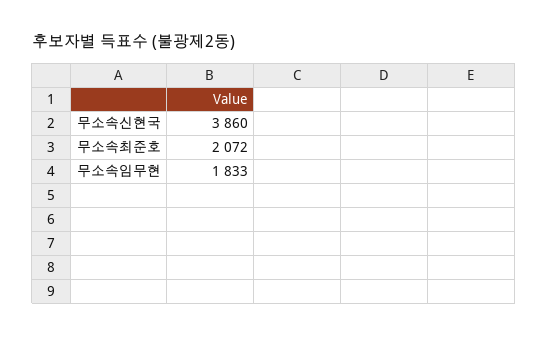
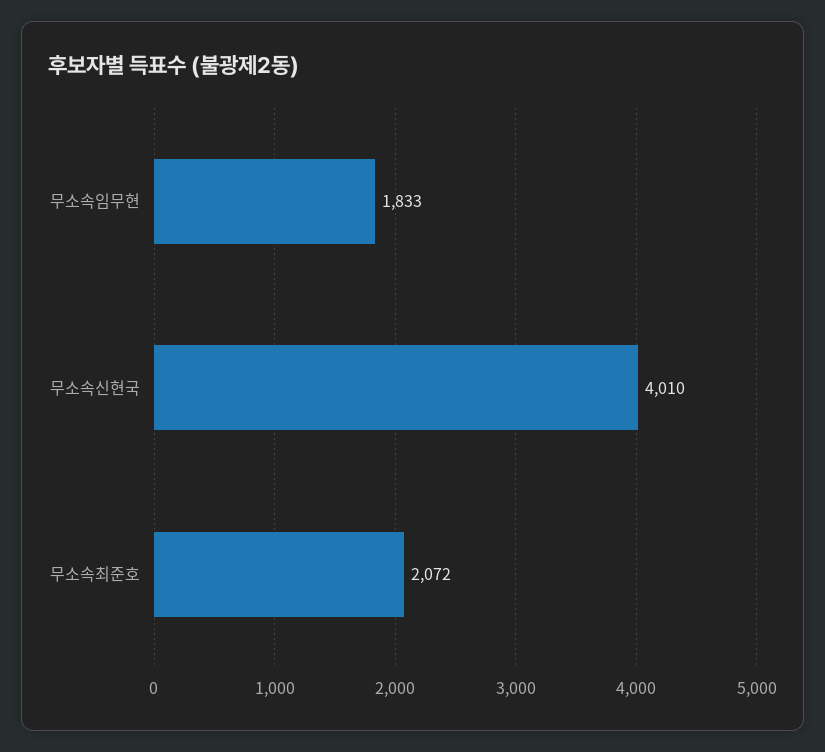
  {
-   "무소속신현국": 3860,
+   "무소속신현국": 4010,
    "무소속최준호": 2072,
    "무소속임무현": 1833
  }

